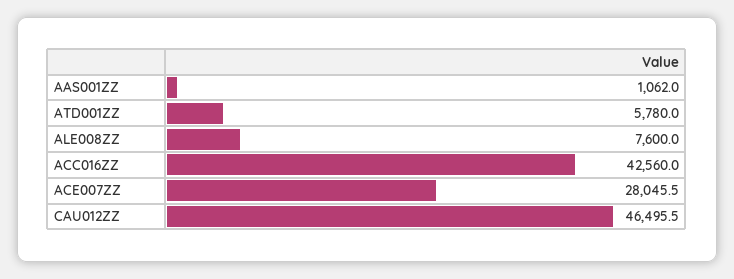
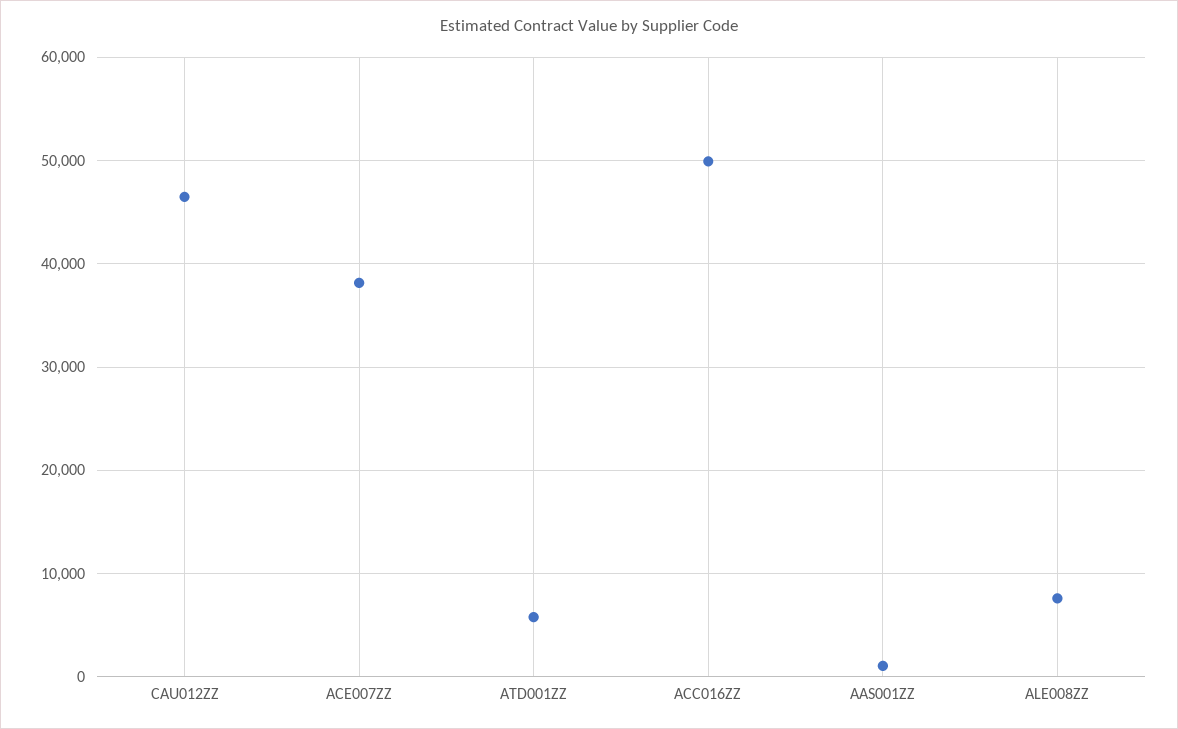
  {
    "AAS001ZZ": 1062,
    "ATD001ZZ": 5780,
    "ALE008ZZ": 7600,
-   "ACC016ZZ": 42560,
+   "ACC016ZZ": 50000,
-   "ACE007ZZ": 28045.5,
+   "ACE007ZZ": 38000,
    "CAU012ZZ": 46495.5
  }

